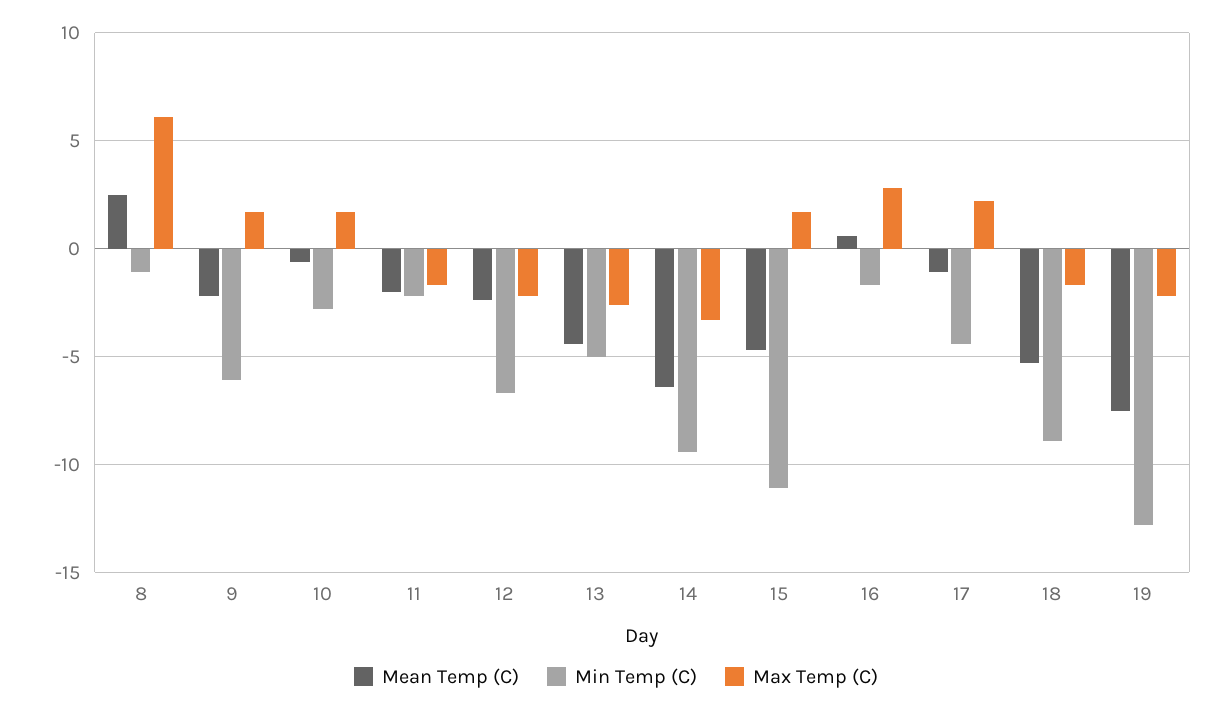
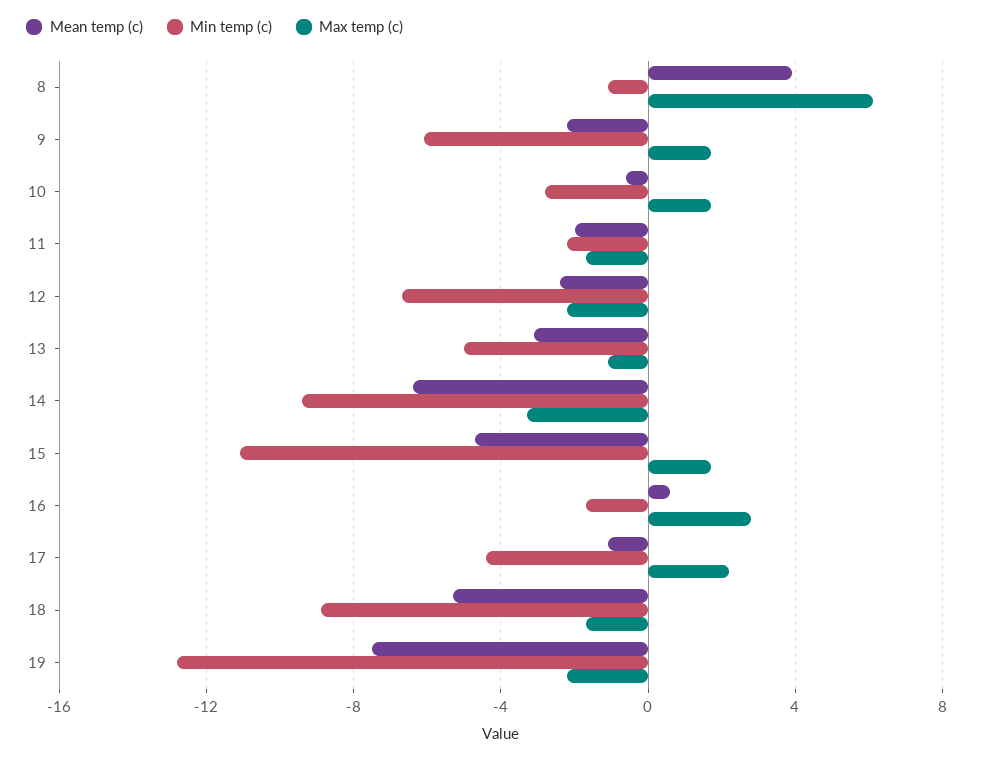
  {
    "Mean Temp (C)": {
-     "8": 2.5,
+     "8": 4,
      "9": -2,
      "10": -0.5,
      "11": -2,
      "12": -2.5,
-     "13": -4.5,
+     "13": -3,
      "14": -6.5,
      "15": -4.5,
      "16": 0.5,
      "17": -1,
      "18": -5.5,
      "19": -7.5
    },
    "Min Temp (C)": {
      "8": -1,
      "9": -6,
      "10": -3,
      "11": -2,
      "12": -6.5,
      "13": -5,
      "14": -9.5,
      "15": -11,
      "16": -1.5,
      "17": -4.5,
      "18": -9,
      "19": -13
    },
    "Max Temp (C)": {
      "8": 6,
      "9": 1.5,
      "10": 1.5,
      "11": -1.5,
      "12": -2,
-     "13": -2.5,
+     "13": -1,
      "14": -3.5,
      "15": 1.5,
      "16": 3,
      "17": 2,
      "18": -1.5,
      "19": -2
    }
  }

